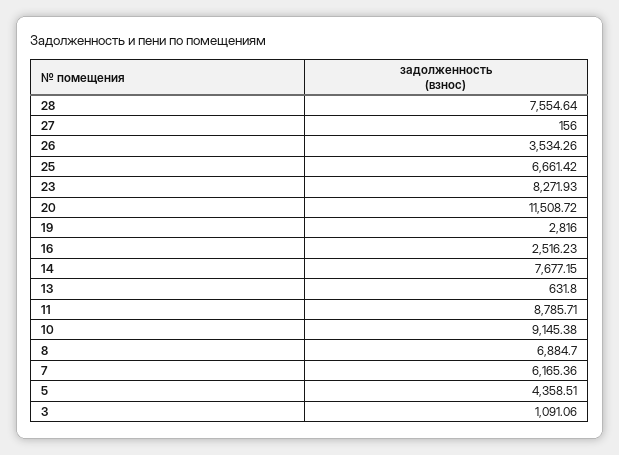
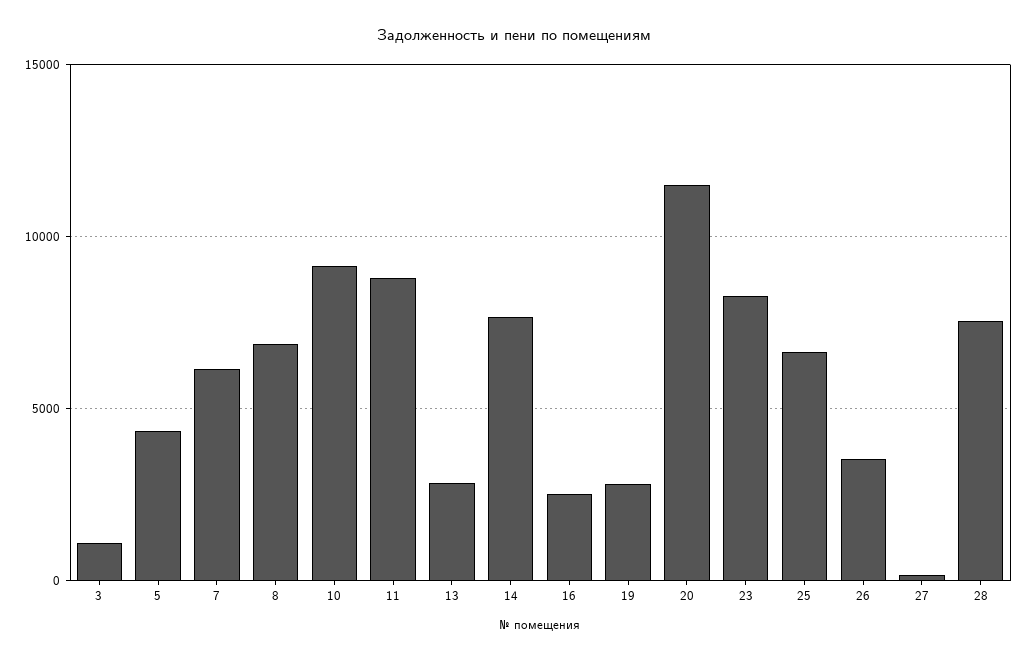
  {
    "28": 7554.64,
    "27": 156,
    "26": 3534.26,
    "25": 6661.42,
    "23": 8271.93,
    "20": 11508.72,
    "19": 2816,
    "16": 2516.23,
    "14": 7677.15,
-   "13": 631.8,
+   "13": 3000,
    "11": 8785.71,
    "10": 9145.38,
    "8": 6884.7,
    "7": 6165.36,
    "5": 4358.51,
    "3": 1091.06
  }

